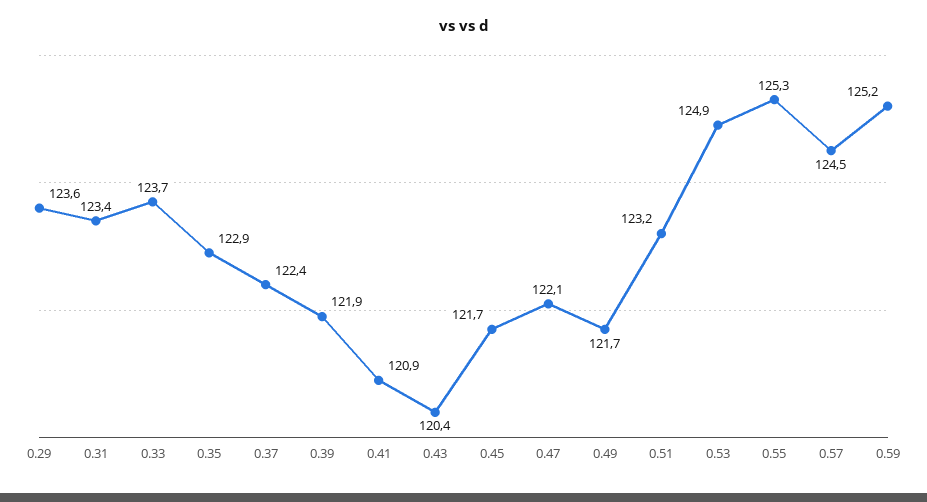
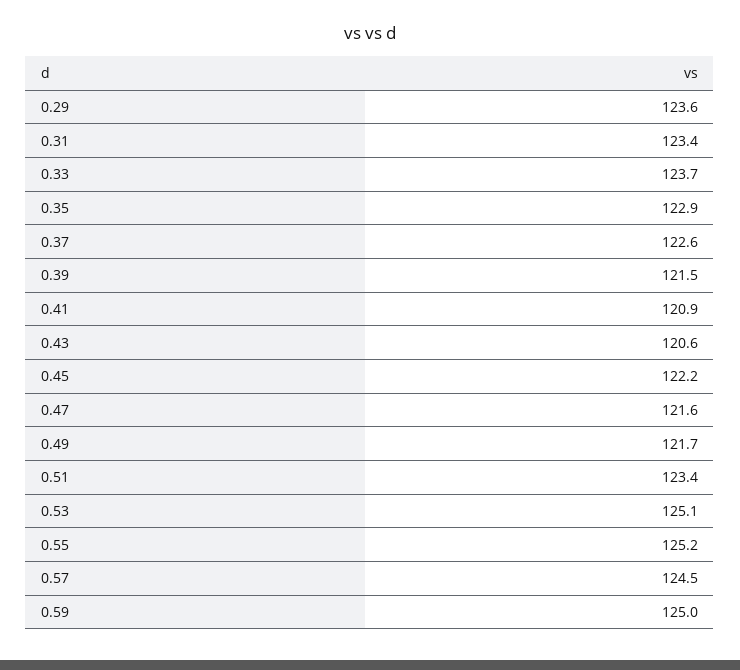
  {
    "0.29": 123.6,
    "0.31": 123.4,
    "0.33": 123.7,
    "0.35": 122.9,
-   "0.37": 122.4,
+   "0.37": 122.6,
-   "0.39": 121.9,
+   "0.39": 121.5,
    "0.41": 120.9,
-   "0.43": 120.4,
+   "0.43": 120.6,
-   "0.45": 121.7,
+   "0.45": 122.2,
-   "0.47": 122.1,
+   "0.47": 121.6,
    "0.49": 121.7,
-   "0.51": 123.2,
+   "0.51": 123.4,
-   "0.53": 124.9,
+   "0.53": 125.1,
-   "0.55": 125.3,
+   "0.55": 125.2,
    "0.57": 124.5,
-   "0.59": 125.2
+   "0.59": 125
  }

